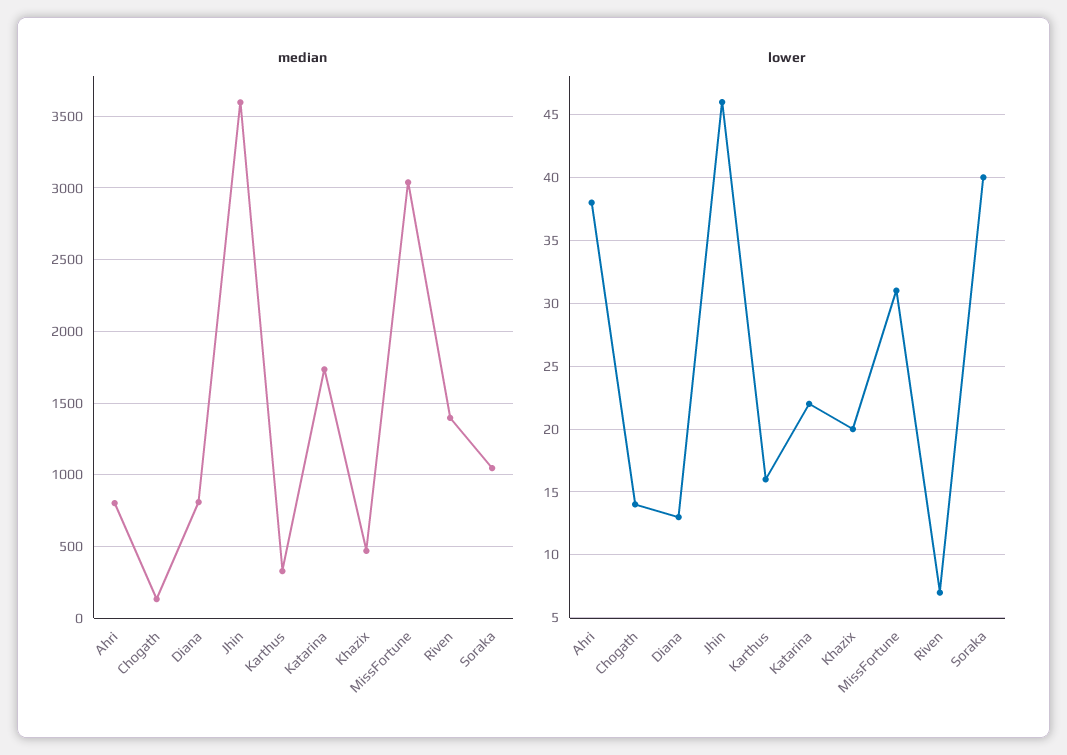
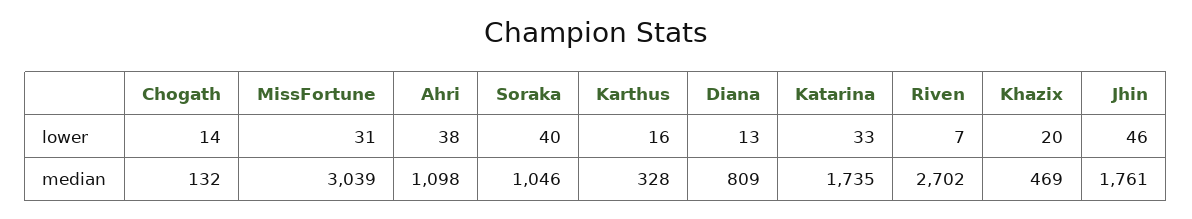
  {
    "median": {
-     "Ahri": 800,
+     "Ahri": 1098,
      "Chogath": 132,
      "Diana": 809,
-     "Jhin": 3600,
+     "Jhin": 1761,
      "Karthus": 328,
      "Katarina": 1735,
      "Khazix": 469,
      "MissFortune": 3039,
-     "Riven": 1400,
+     "Riven": 2702,
      "Soraka": 1046
    },
    "lower": {
      "Ahri": 38,
      "Chogath": 14,
      "Diana": 13,
      "Jhin": 46,
      "Karthus": 16,
-     "Katarina": 22,
+     "Katarina": 33,
      "Khazix": 20,
      "MissFortune": 31,
      "Riven": 7,
      "Soraka": 40
    }
  }

